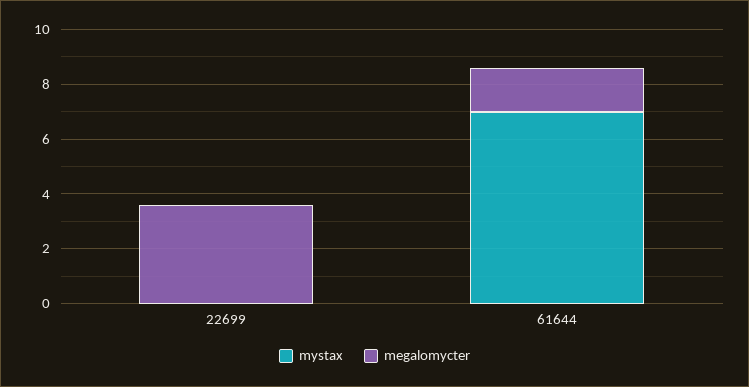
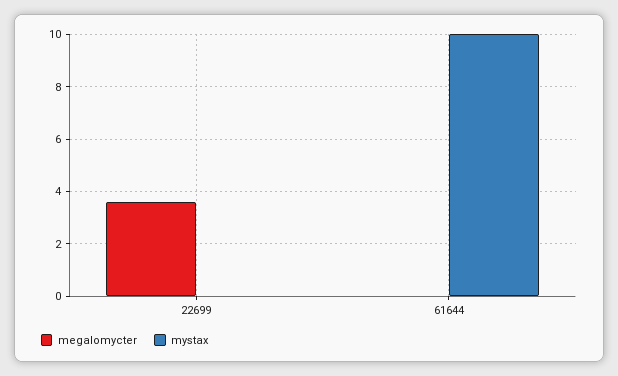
  {
    "mystax": {
      "22699": 0,
-     "61644": 7
+     "61644": 10
    },
    "megalomycter": {
      "22699": 3.5,
-     "61644": 1.5
+     "61644": 0
    }
  }

